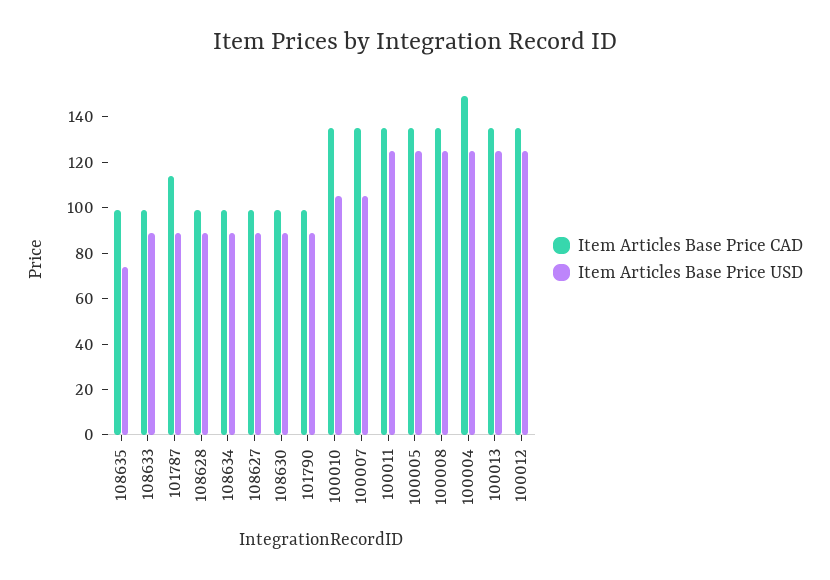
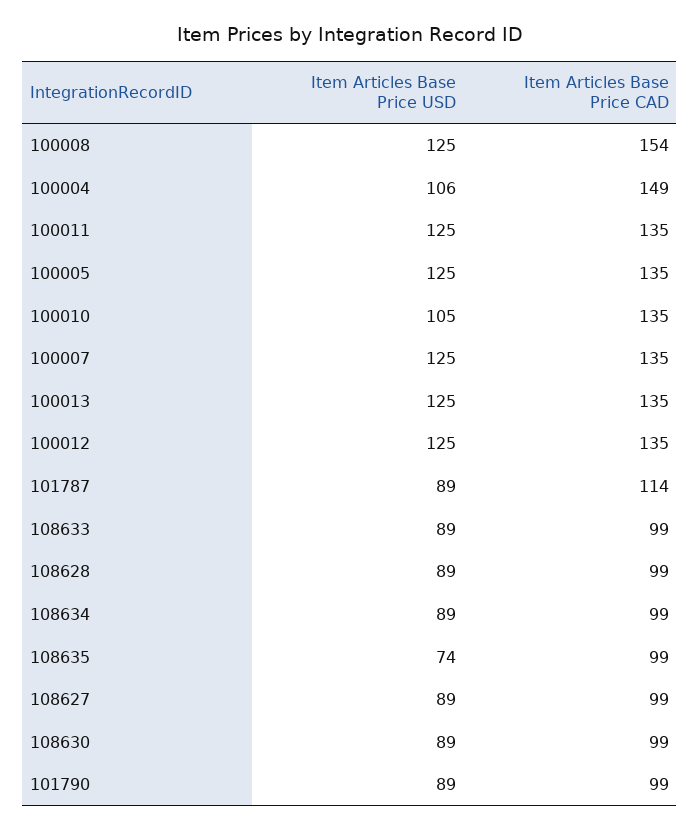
  {
    "Item Articles Base Price CAD": {
      "108635": 99,
      "108633": 99,
      "101787": 114,
      "108628": 99,
      "108634": 99,
      "108627": 99,
      "108630": 99,
      "101790": 99,
      "100010": 135,
      "100007": 135,
      "100011": 135,
      "100005": 135,
-     "100008": 135,
+     "100008": 154,
      "100004": 149,
      "100013": 135,
      "100012": 135
    },
    "Item Articles Base Price USD": {
      "108635": 74,
      "108633": 89,
      "101787": 89,
      "108628": 89,
      "108634": 89,
      "108627": 89,
      "108630": 89,
      "101790": 89,
      "100010": 105,
-     "100007": 105,
+     "100007": 125,
      "100011": 125,
      "100005": 125,
      "100008": 125,
-     "100004": 125,
+     "100004": 106,
      "100013": 125,
      "100012": 125
    }
  }

